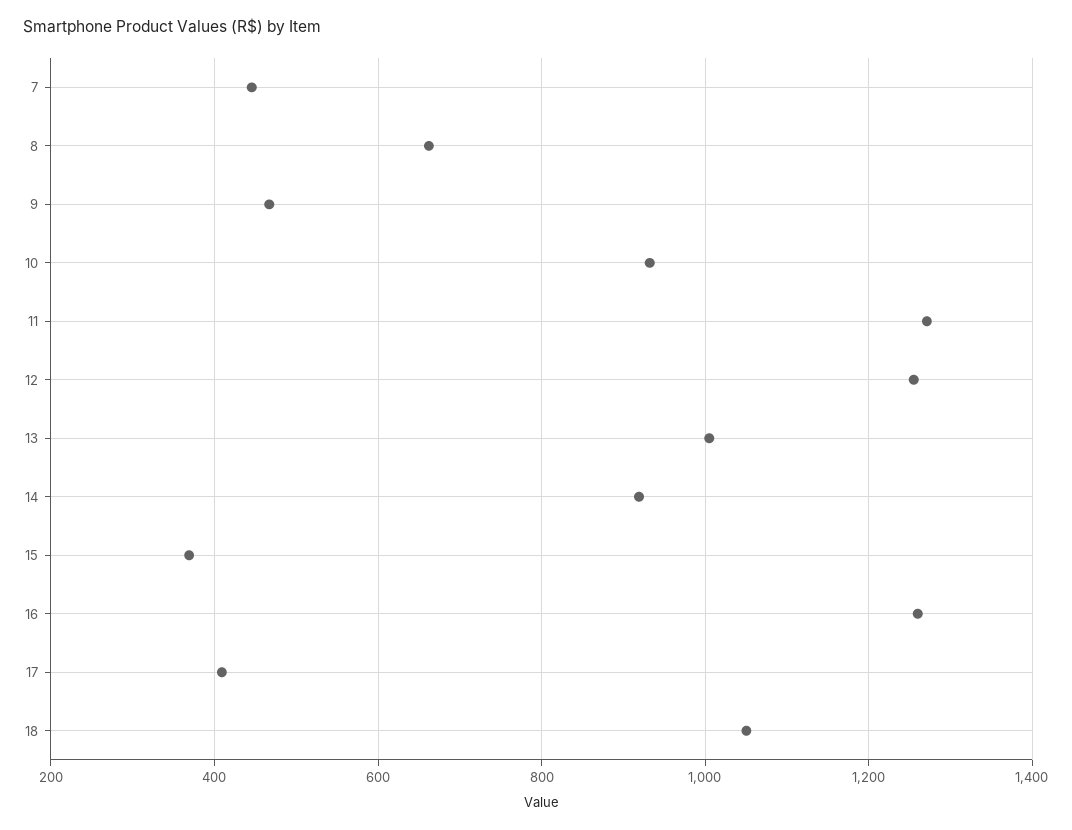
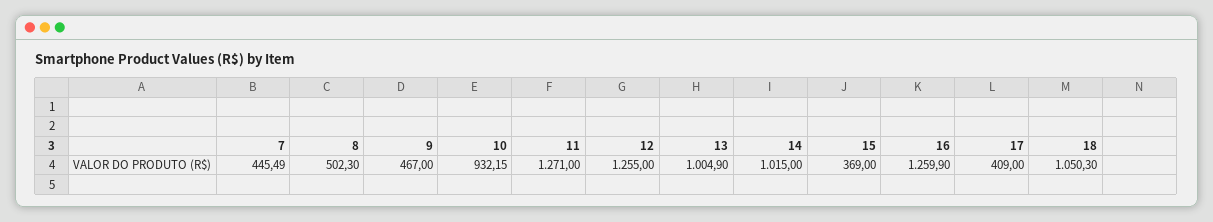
  {
    "7": 445.49,
-   "8": 660,
+   "8": 502.3,
    "9": 467,
    "10": 932.15,
    "11": 1271,
    "12": 1255,
    "13": 1004.9,
-   "14": 920,
+   "14": 1015,
    "15": 369,
    "16": 1259.9,
    "17": 409,
    "18": 1050.3
  }

